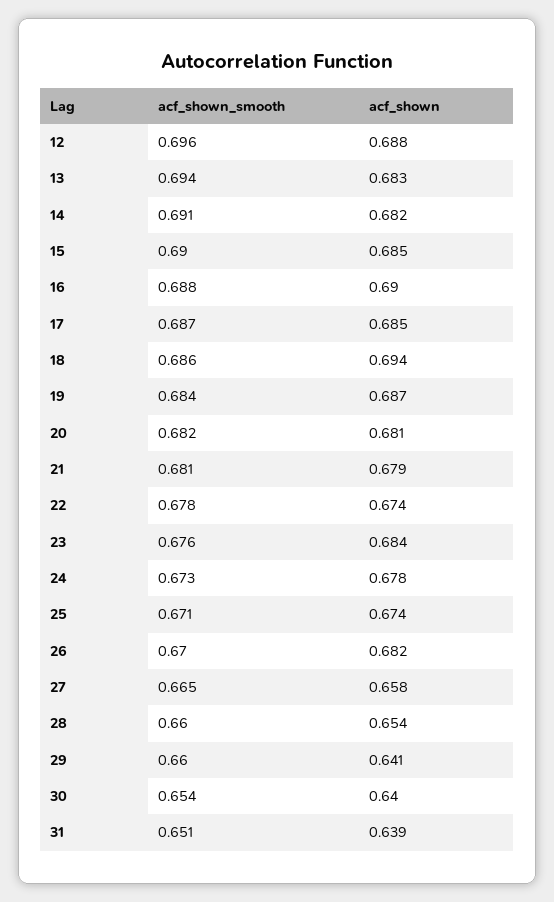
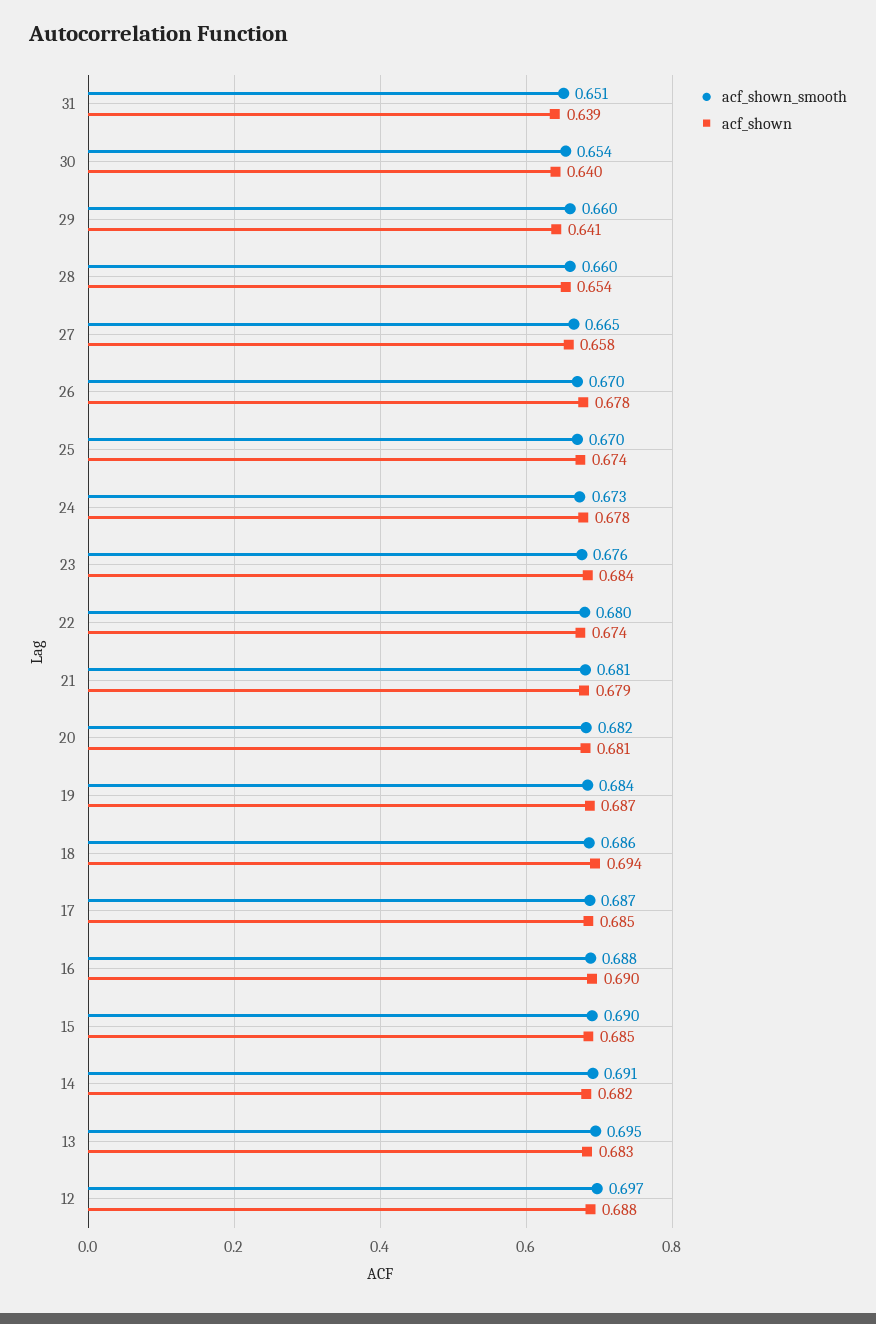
  {
    "acf_shown_smooth": {
-     "12": 0.696,
+     "12": 0.697,
-     "13": 0.694,
+     "13": 0.695,
      "14": 0.691,
      "15": 0.69,
      "16": 0.688,
      "17": 0.687,
      "18": 0.686,
      "19": 0.684,
      "20": 0.682,
      "21": 0.681,
-     "22": 0.678,
+     "22": 0.68,
      "23": 0.676,
      "24": 0.673,
-     "25": 0.671,
+     "25": 0.67,
      "26": 0.67,
      "27": 0.665,
      "28": 0.66,
      "29": 0.66,
      "30": 0.654,
      "31": 0.651
    },
    "acf_shown": {
      "12": 0.688,
      "13": 0.683,
      "14": 0.682,
      "15": 0.685,
      "16": 0.69,
      "17": 0.685,
      "18": 0.694,
      "19": 0.687,
      "20": 0.681,
      "21": 0.679,
      "22": 0.674,
      "23": 0.684,
      "24": 0.678,
      "25": 0.674,
-     "26": 0.682,
+     "26": 0.678,
      "27": 0.658,
      "28": 0.654,
      "29": 0.641,
      "30": 0.64,
      "31": 0.639
    }
  }

